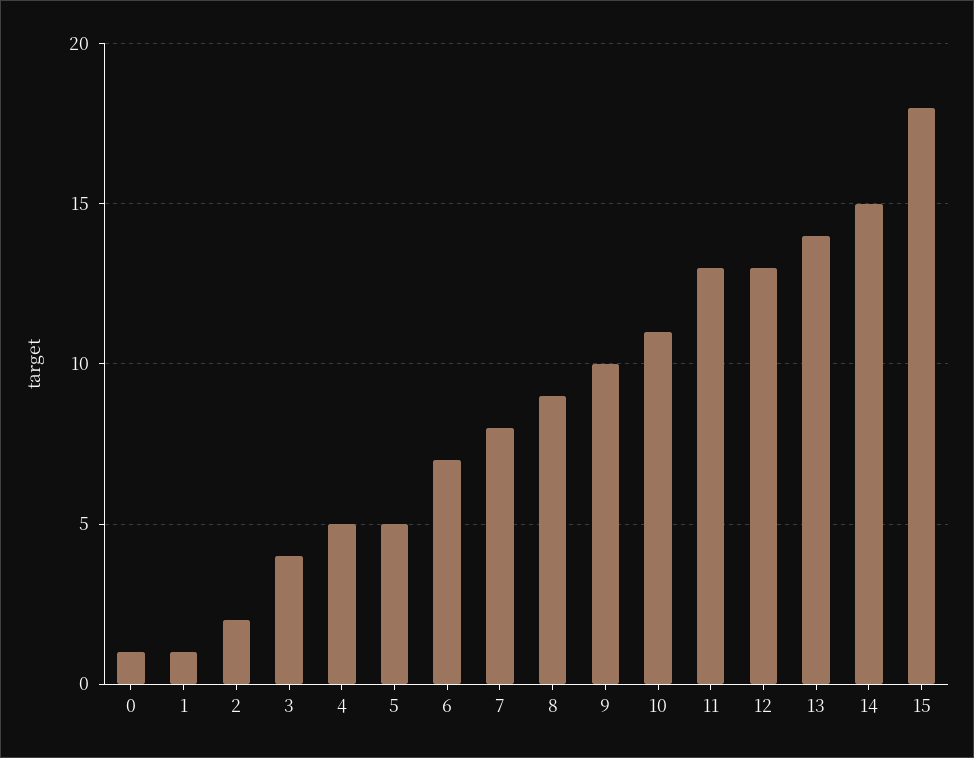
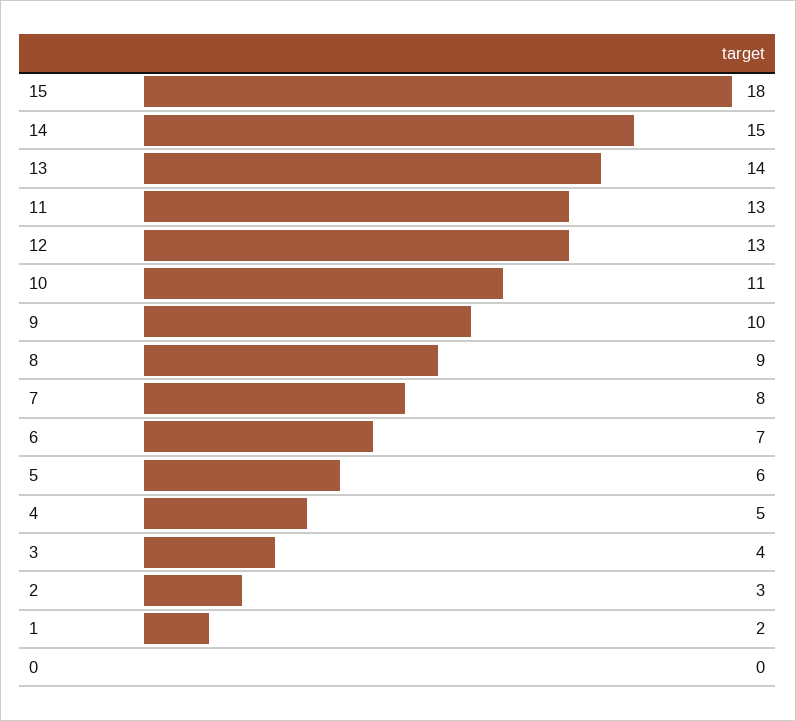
  {
-   "0": 1,
+   "0": 0,
-   "1": 1,
+   "1": 2,
-   "2": 2,
+   "2": 3,
    "3": 4,
    "4": 5,
-   "5": 5,
+   "5": 6,
    "6": 7,
    "7": 8,
    "8": 9,
    "9": 10,
    "10": 11,
    "11": 13,
    "12": 13,
    "13": 14,
    "14": 15,
    "15": 18
  }

